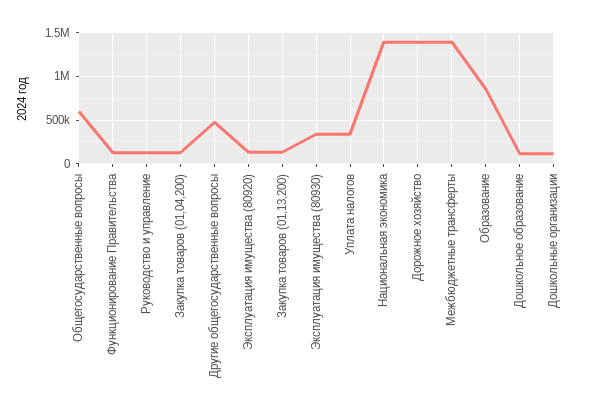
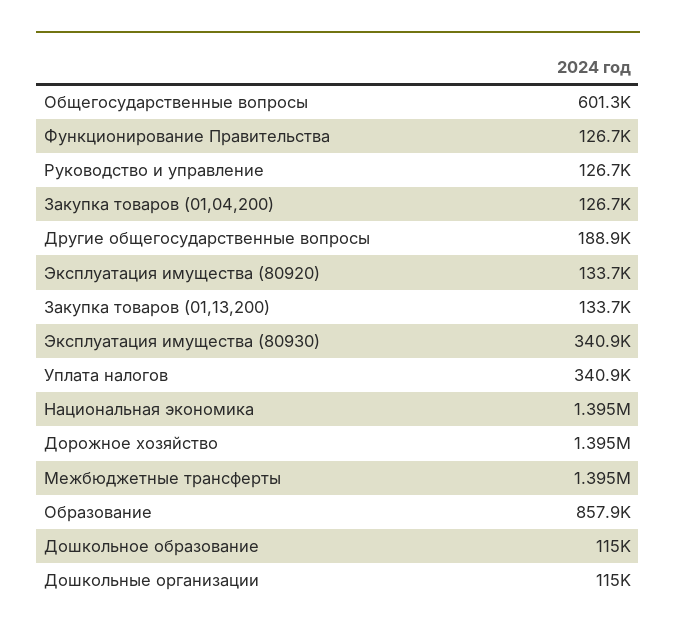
  {
    "Общегосударственные вопросы": 601300,
    "Функционирование Правительства": 126700,
    "Руководство и управление": 126700,
    "Закупка товаров (01,04,200)": 126700,
-   "Другие общегосударственные вопросы": 500000,
+   "Другие общегосударственные вопросы": 188900,
    "Эксплуатация имущества (80920)": 133700,
    "Закупка товаров (01,13,200)": 133700,
    "Эксплуатация имущества (80930)": 340900,
    "Уплата налогов": 340900,
    "Национальная экономика": 1395000,
    "Дорожное хозяйство": 1395000,
    "Межбюджетные трансферты": 1395000,
    "Образование": 857900,
    "Дошкольное образование": 115000,
    "Дошкольные организации": 115000
  }

